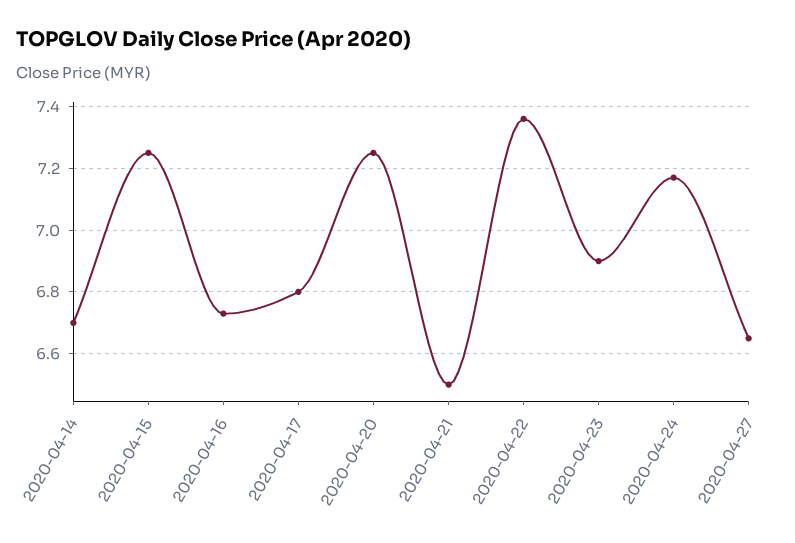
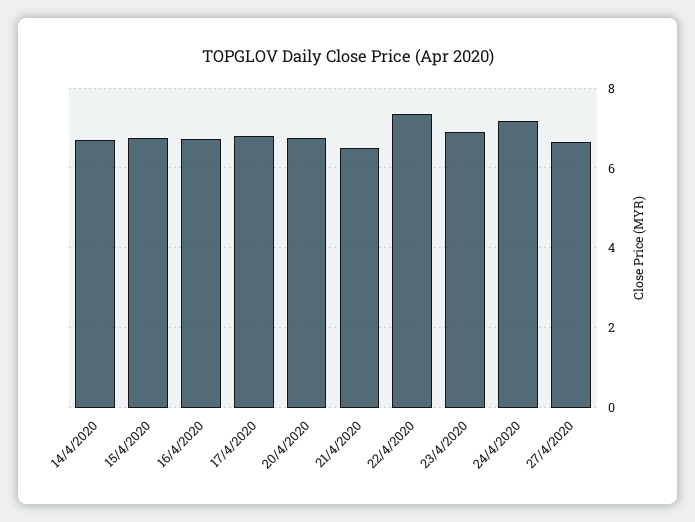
  {
    "2020-04-14": 6.7,
-   "2020-04-15": 7.25,
+   "2020-04-15": 6.8,
    "2020-04-16": 6.75,
    "2020-04-17": 6.8,
-   "2020-04-20": 7.25,
+   "2020-04-20": 6.8,
    "2020-04-21": 6.5,
    "2020-04-22": 7.35,
    "2020-04-23": 6.9,
    "2020-04-24": 7.15,
    "2020-04-27": 6.65
  }

